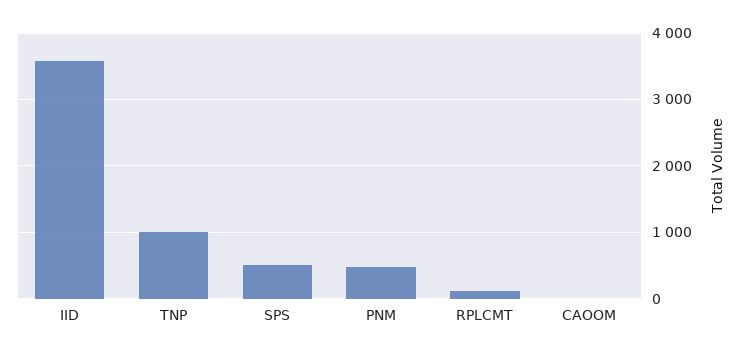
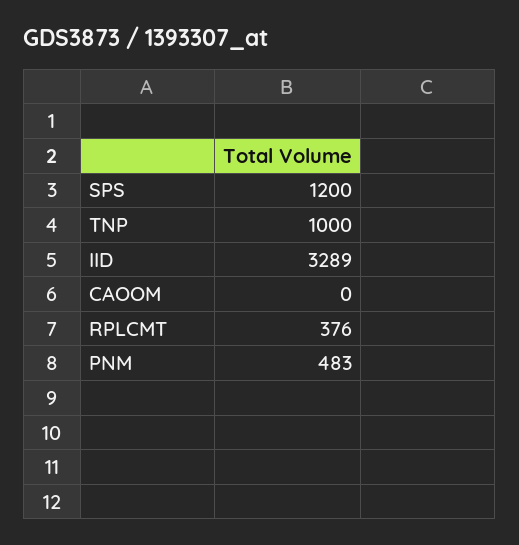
  {
-   "IID": 3600,
+   "IID": 3289,
    "TNP": 1000,
-   "SPS": 500,
+   "SPS": 1200,
    "PNM": 483,
-   "RPLCMT": 100,
+   "RPLCMT": 376,
    "CAOOM": 0
  }

